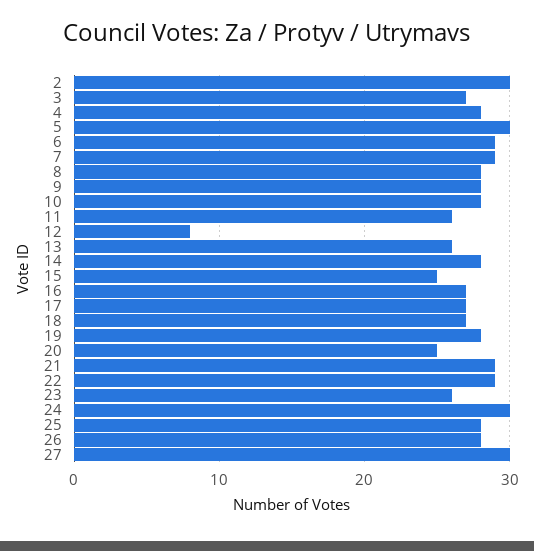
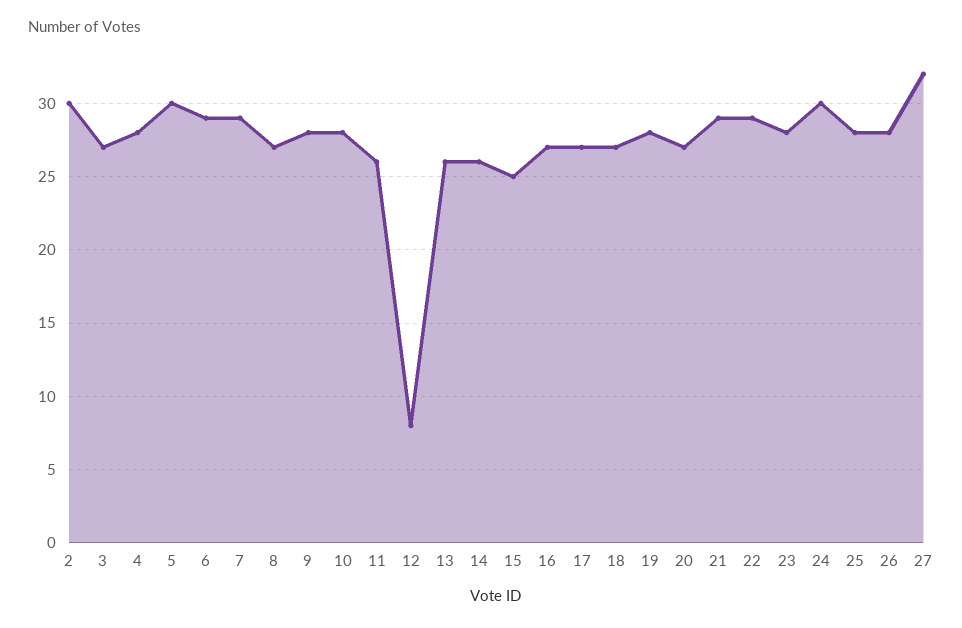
  {
    "2": 30,
    "3": 27,
    "4": 28,
    "5": 30,
    "6": 29,
    "7": 29,
-   "8": 28,
+   "8": 27,
    "9": 28,
    "10": 28,
    "11": 26,
    "12": 8,
    "13": 26,
-   "14": 28,
+   "14": 26,
    "15": 25,
    "16": 27,
    "17": 27,
    "18": 27,
    "19": 28,
-   "20": 25,
+   "20": 27,
    "21": 29,
    "22": 29,
-   "23": 26,
+   "23": 28,
    "24": 30,
    "25": 28,
    "26": 28,
-   "27": 30
+   "27": 32
  }

